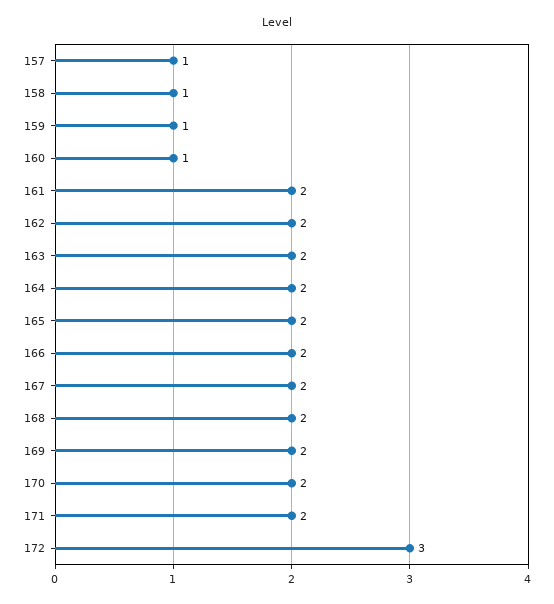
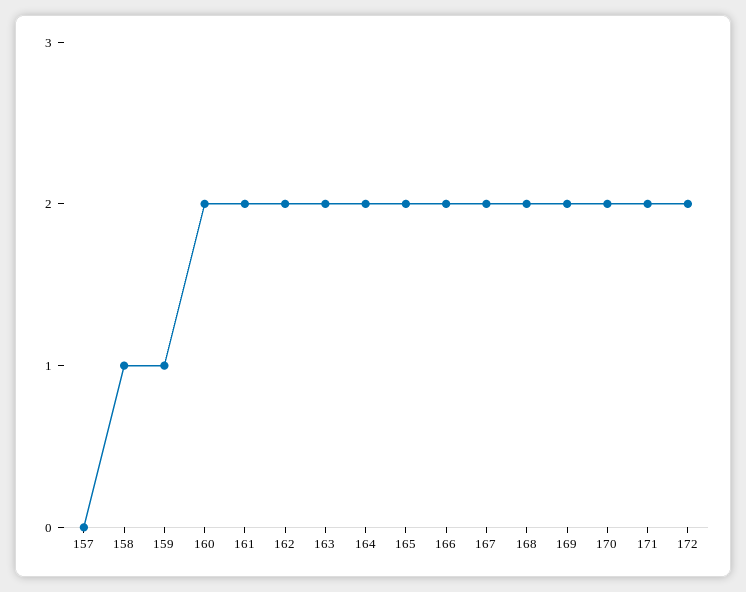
  {
-   "157": 1,
+   "157": 0,
    "158": 1,
    "159": 1,
-   "160": 1,
+   "160": 2,
    "161": 2,
    "162": 2,
    "163": 2,
    "164": 2,
    "165": 2,
    "166": 2,
    "167": 2,
    "168": 2,
    "169": 2,
    "170": 2,
    "171": 2,
-   "172": 3
+   "172": 2
  }

